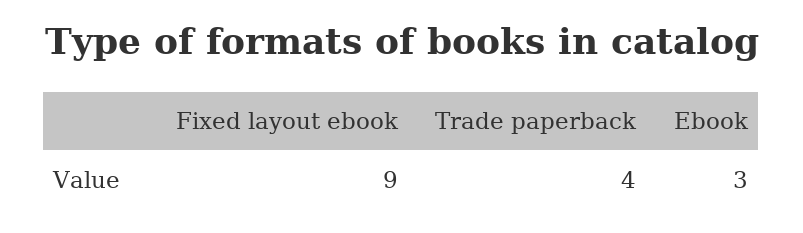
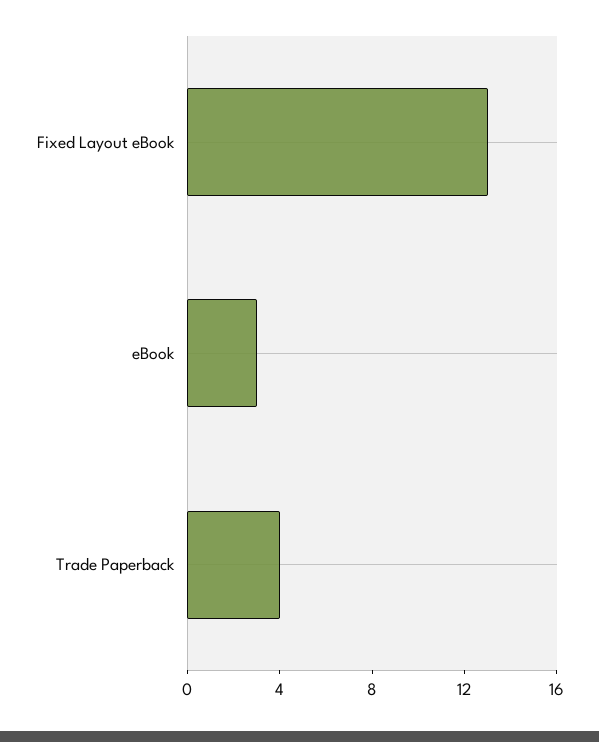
  {
-   "Fixed layout ebook": 9,
+   "Fixed layout ebook": 13,
    "Trade paperback": 4,
    "Ebook": 3
  }

